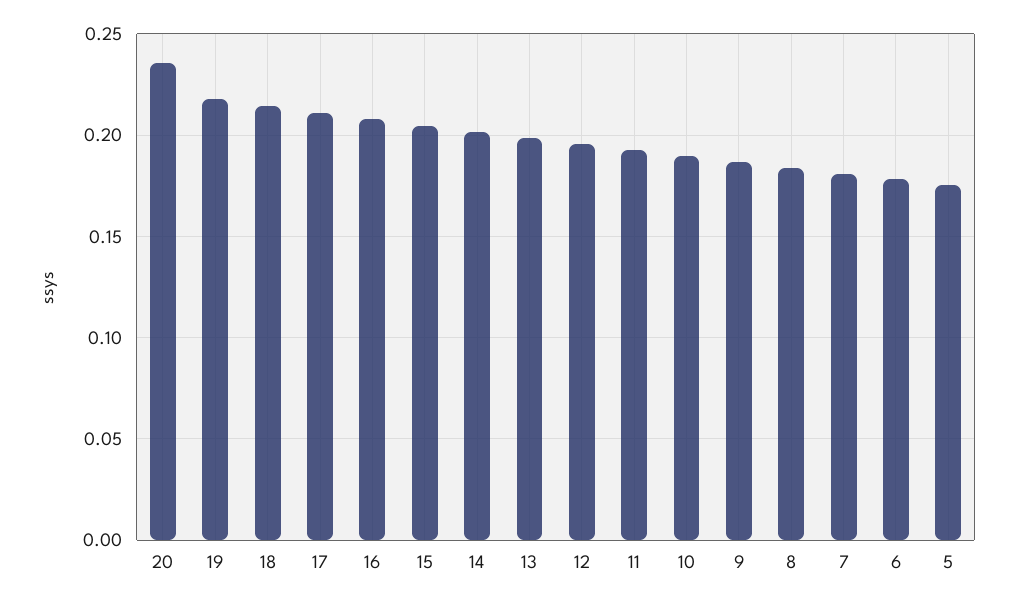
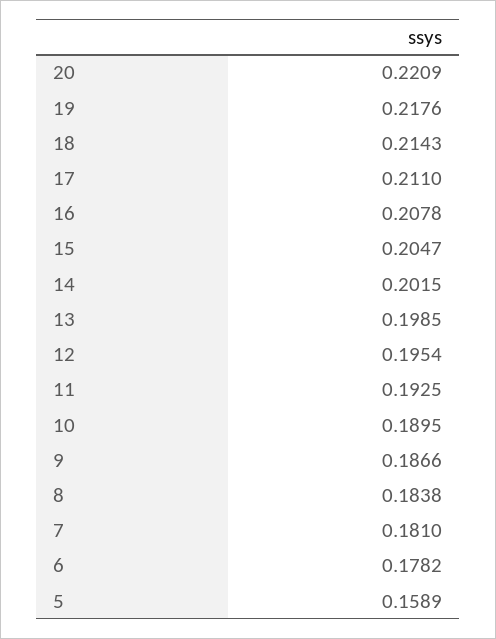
  {
-   "20": 0.235,
+   "20": 0.2209,
    "19": 0.2176,
    "18": 0.2143,
    "17": 0.211,
    "16": 0.2078,
    "15": 0.2047,
    "14": 0.2015,
    "13": 0.1985,
    "12": 0.1954,
    "11": 0.1925,
    "10": 0.1895,
    "9": 0.1866,
    "8": 0.1838,
    "7": 0.181,
    "6": 0.1782,
-   "5": 0.175
+   "5": 0.1589
  }

